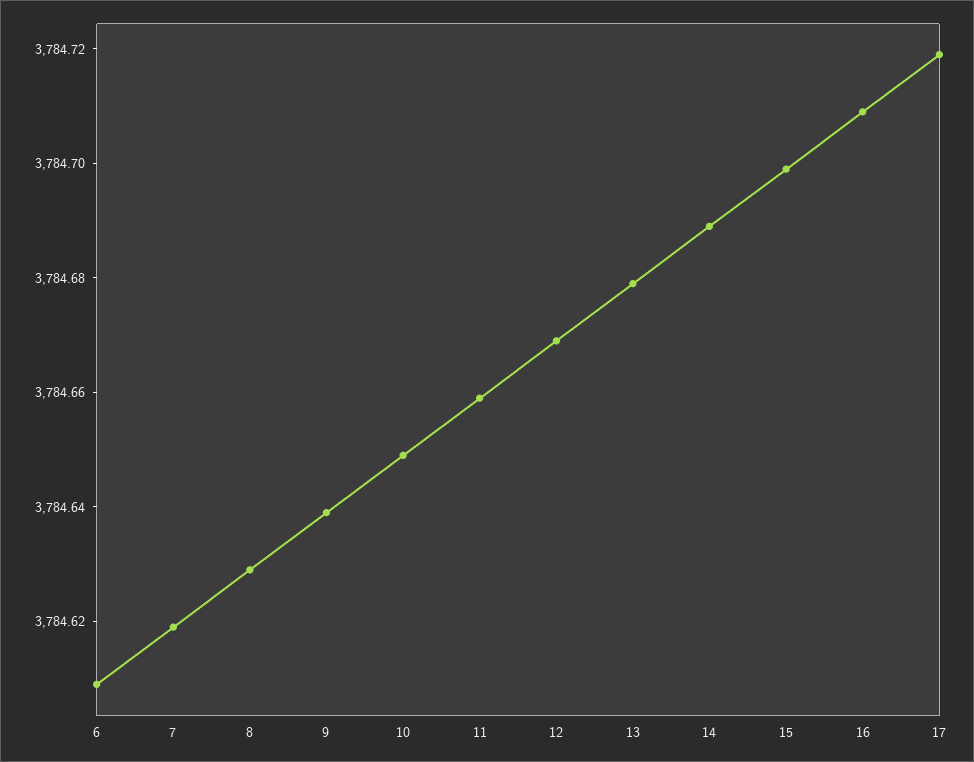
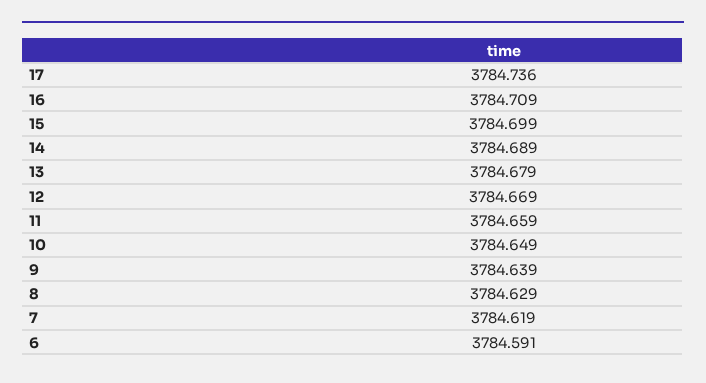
  {
-   "6": 3784.61,
+   "6": 3784.591,
    "7": 3784.619,
    "8": 3784.629,
    "9": 3784.639,
    "10": 3784.649,
    "11": 3784.659,
    "12": 3784.669,
    "13": 3784.679,
    "14": 3784.689,
    "15": 3784.699,
    "16": 3784.709,
-   "17": 3784.72
+   "17": 3784.736
  }

